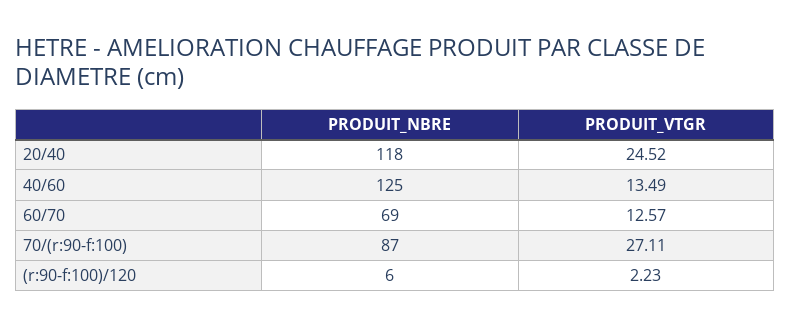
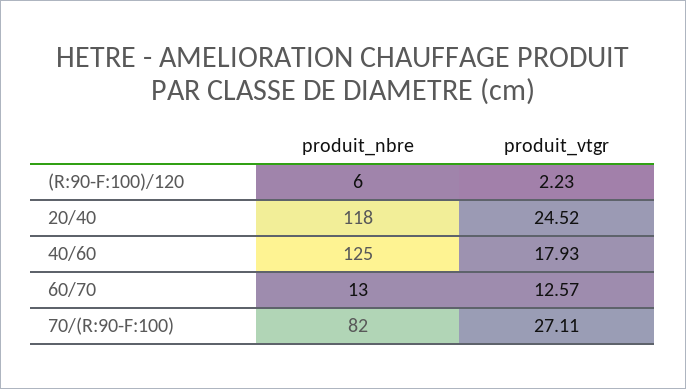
  {
    "PRODUIT_NBRE": {
      "20/40": 118,
      "40/60": 125,
-     "60/70": 69,
+     "60/70": 13,
-     "70/(r:90-f:100)": 87,
+     "70/(r:90-f:100)": 82,
      "(r:90-f:100)/120": 6
    },
    "PRODUIT_VTGR": {
      "20/40": 24.52,
-     "40/60": 13.49,
+     "40/60": 17.93,
      "60/70": 12.57,
      "70/(r:90-f:100)": 27.11,
      "(r:90-f:100)/120": 2.23
    }
  }

